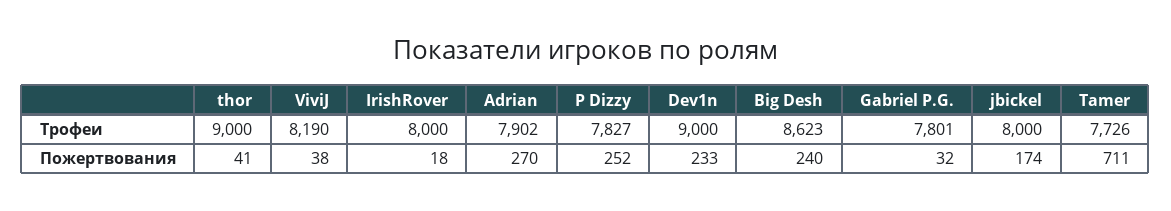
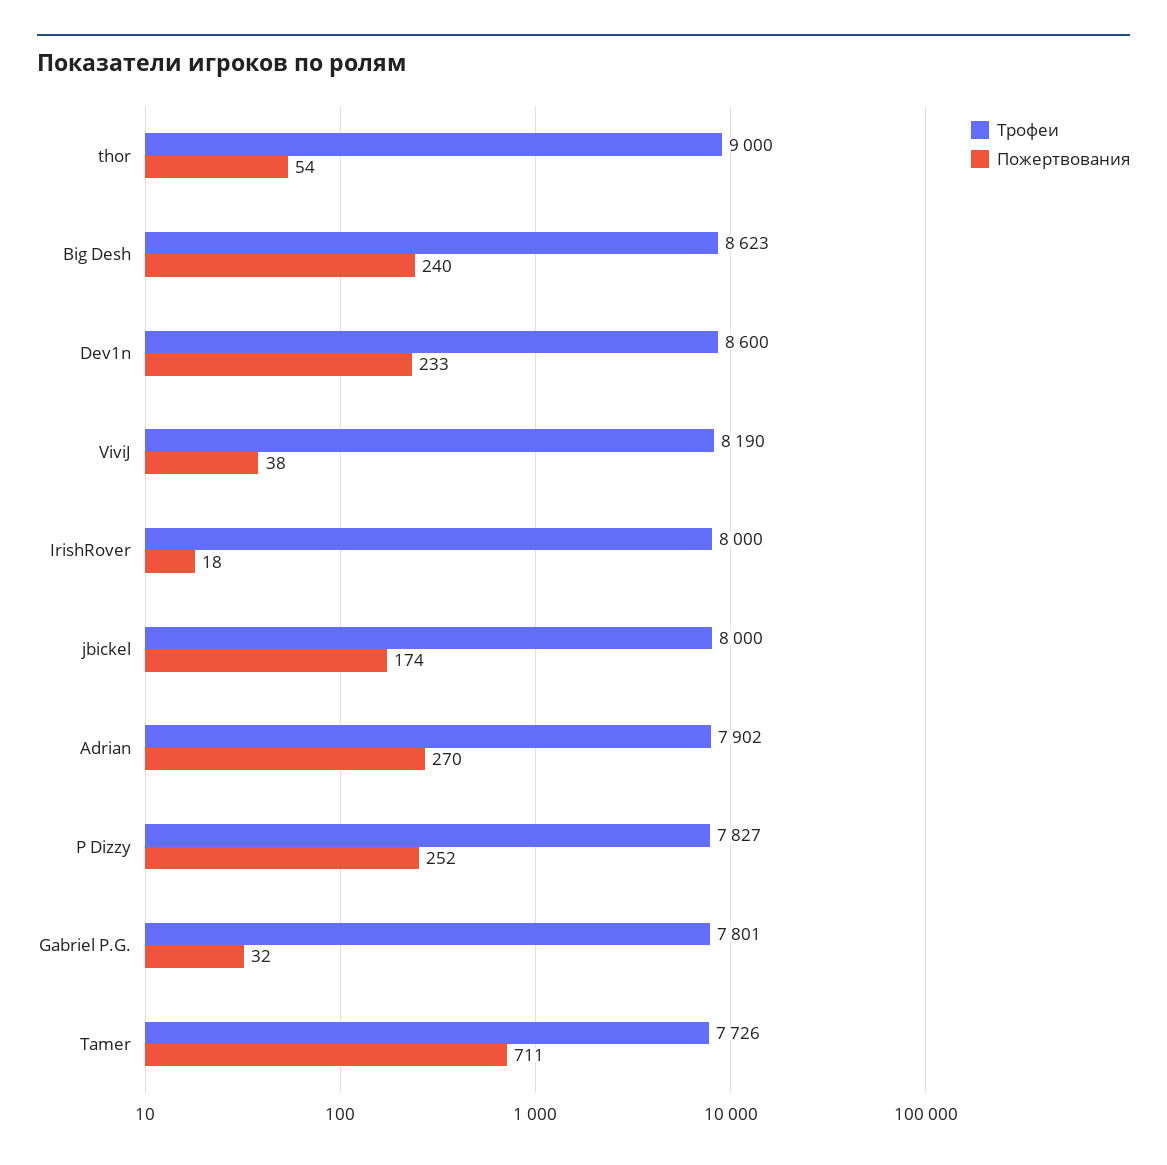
  {
    "Трофеи": {
      "thor": 9000,
      "ViviJ": 8190,
      "IrishRover": 8000,
      "Adrian": 7902,
      "P Dizzy": 7827,
-     "Dev1n": 9000,
+     "Dev1n": 8600,
      "Big Desh": 8623,
      "Gabriel P.G.": 7801,
      "jbickel": 8000,
      "Tamer": 7726
    },
    "Пожертвования": {
-     "thor": 41,
+     "thor": 54,
      "ViviJ": 38,
      "IrishRover": 18,
      "Adrian": 270,
      "P Dizzy": 252,
      "Dev1n": 233,
      "Big Desh": 240,
      "Gabriel P.G.": 32,
      "jbickel": 174,
      "Tamer": 711
    }
  }

